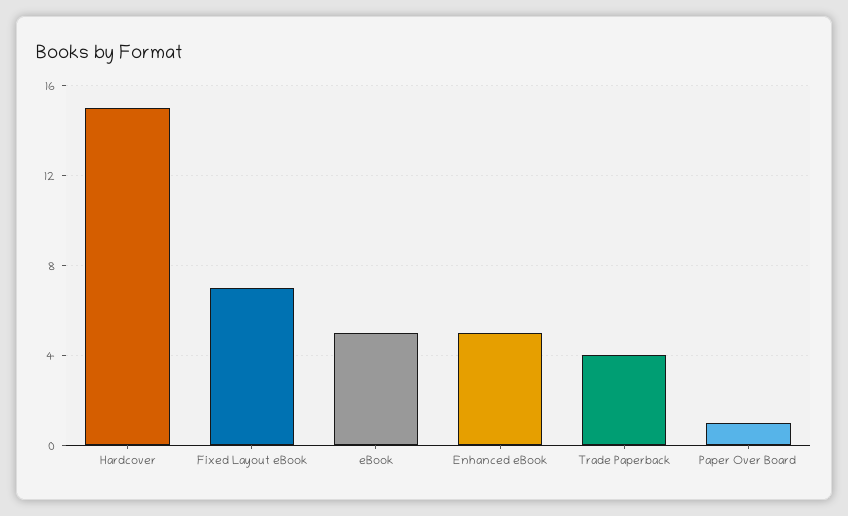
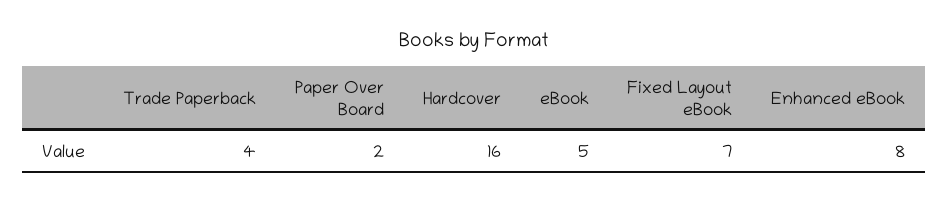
  {
-   "Hardcover": 15,
+   "Hardcover": 16,
    "Fixed Layout eBook": 7,
    "eBook": 5,
-   "Enhanced eBook": 5,
+   "Enhanced eBook": 8,
    "Trade Paperback": 4,
-   "Paper Over Board": 1
+   "Paper Over Board": 2
  }

